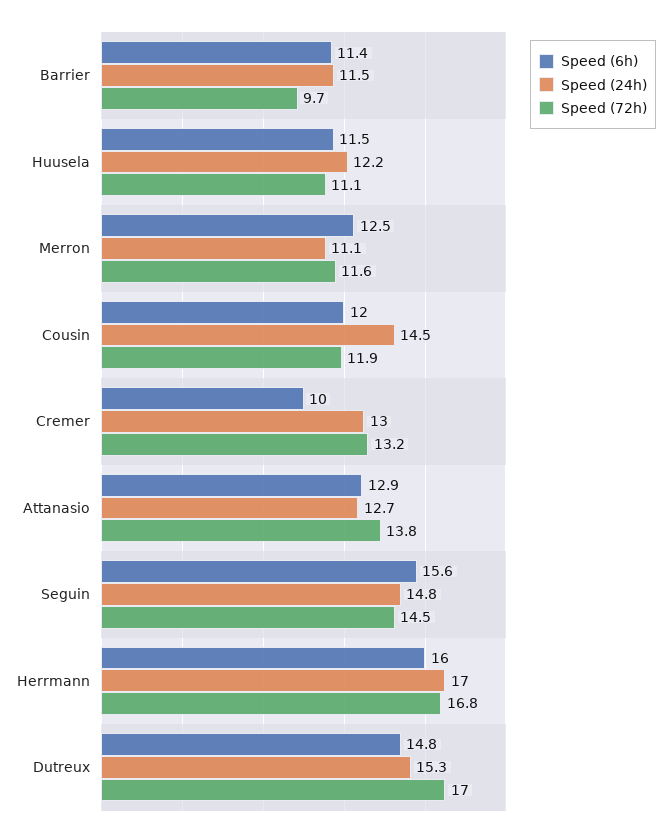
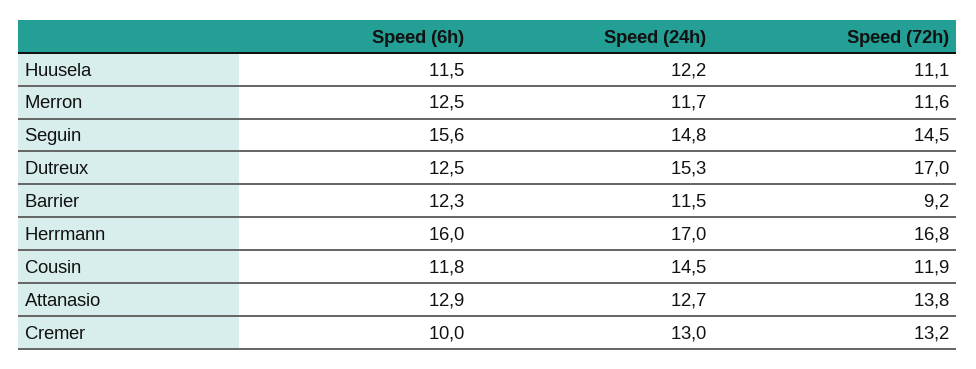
  {
    "Speed (6h)": {
-     "Barrier": 11.4,
+     "Barrier": 12.3,
      "Huusela": 11.5,
      "Merron": 12.5,
-     "Cousin": 12,
+     "Cousin": 11.8,
      "Cremer": 10,
      "Attanasio": 12.9,
      "Seguin": 15.6,
      "Herrmann": 16,
-     "Dutreux": 14.8
+     "Dutreux": 12.5
    },
    "Speed (24h)": {
      "Barrier": 11.5,
      "Huusela": 12.2,
-     "Merron": 11.1,
+     "Merron": 11.7,
      "Cousin": 14.5,
      "Cremer": 13,
      "Attanasio": 12.7,
      "Seguin": 14.8,
      "Herrmann": 17,
      "Dutreux": 15.3
    },
    "Speed (72h)": {
-     "Barrier": 9.7,
+     "Barrier": 9.2,
      "Huusela": 11.1,
      "Merron": 11.6,
      "Cousin": 11.9,
      "Cremer": 13.2,
      "Attanasio": 13.8,
      "Seguin": 14.5,
      "Herrmann": 16.8,
      "Dutreux": 17
    }
  }

